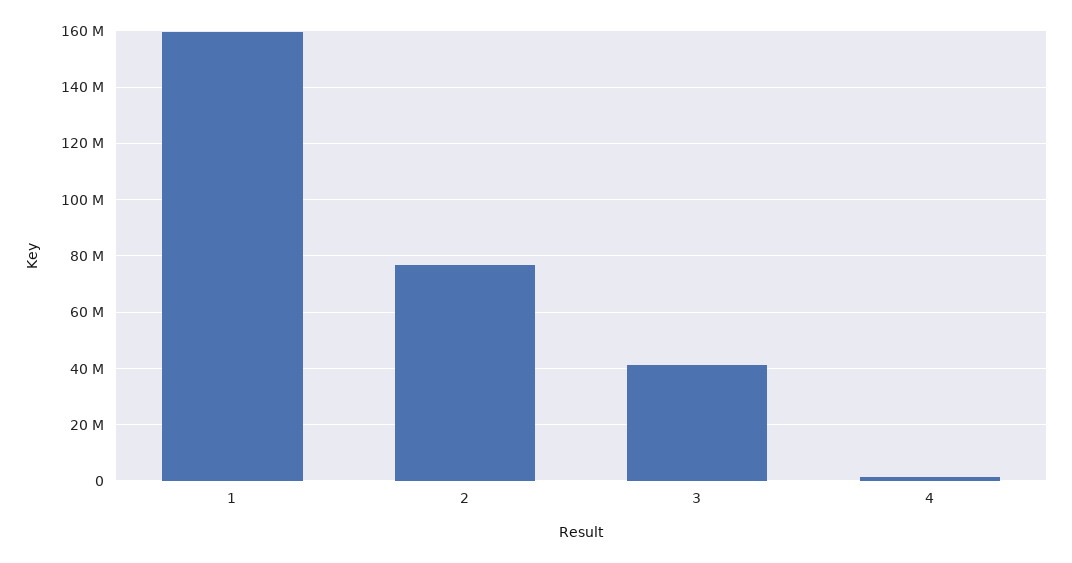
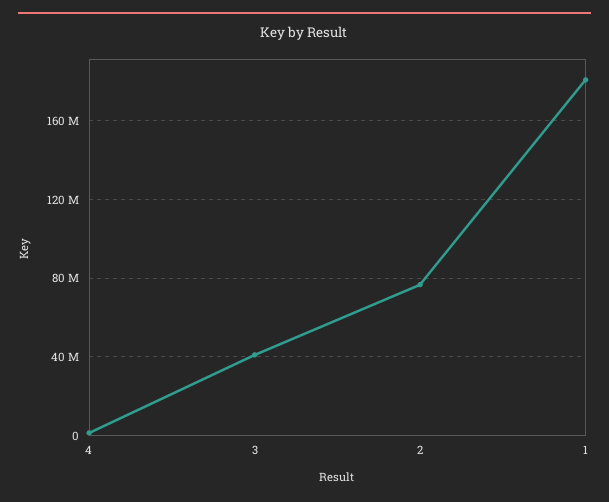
  {
-   "1": 160000000,
+   "1": 180000000,
    "2": 77500000,
    "3": 40000000,
    "4": 2500000
  }

